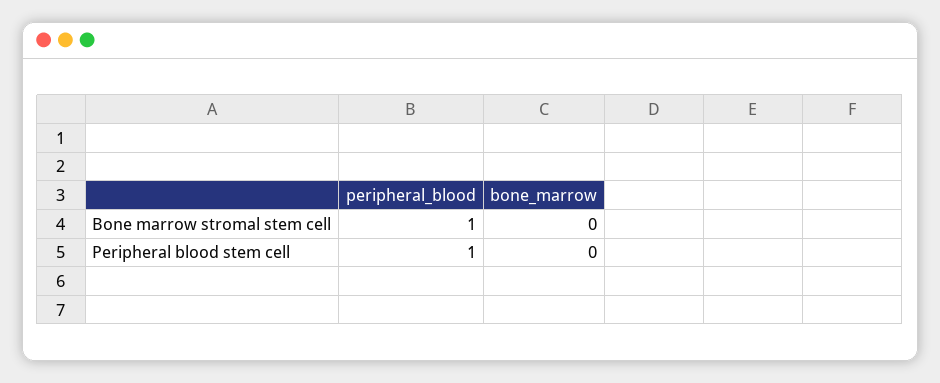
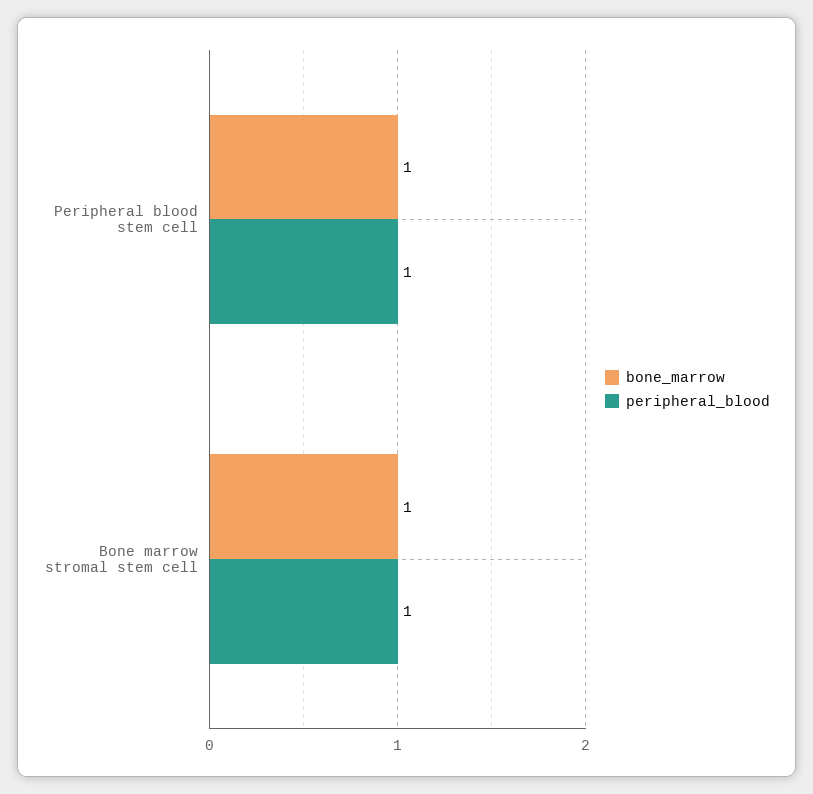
  {
    "peripheral_blood": {
      "Bone marrow stromal stem cell": 1,
      "Peripheral blood stem cell": 1
    },
    "bone_marrow": {
-     "Bone marrow stromal stem cell": 0,
+     "Bone marrow stromal stem cell": 1,
-     "Peripheral blood stem cell": 0
+     "Peripheral blood stem cell": 1
    }
  }

